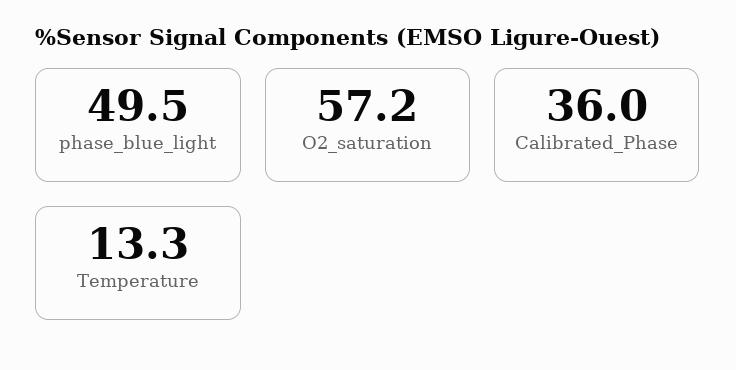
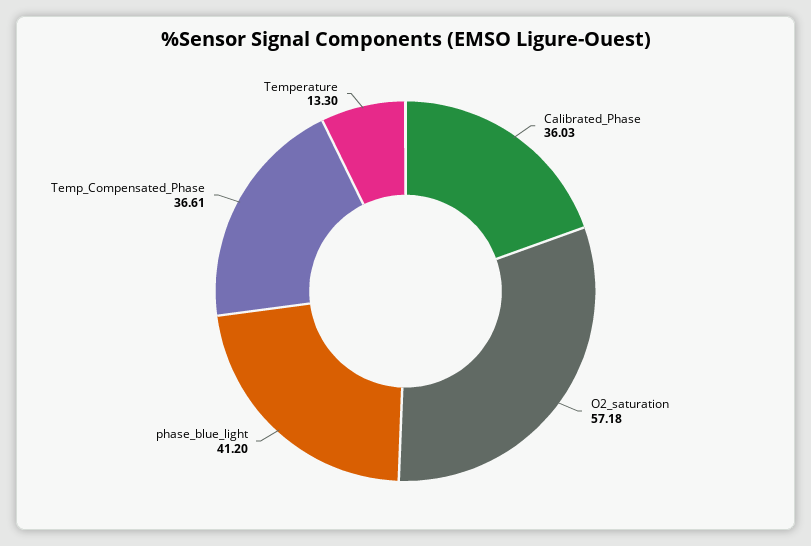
  {
-   "phase_blue_light": 49.5,
+   "phase_blue_light": 41.2,
    "O2_saturation": 57.18,
    "Calibrated_Phase": 36.03,
-   "Temperature": 13.3
+   "Temperature": 13.3,
+   "Temp_Compensated_Phase": 36.61
  }

